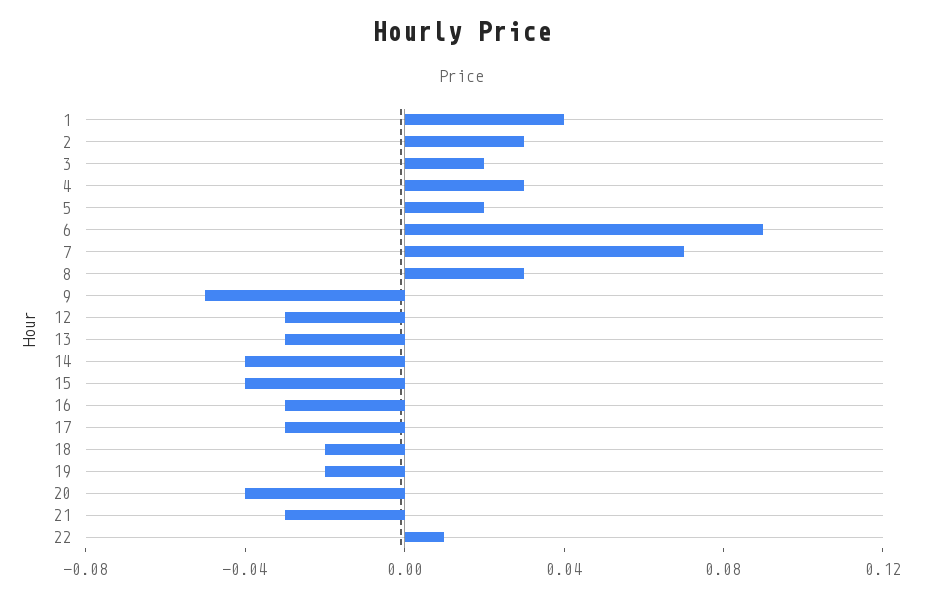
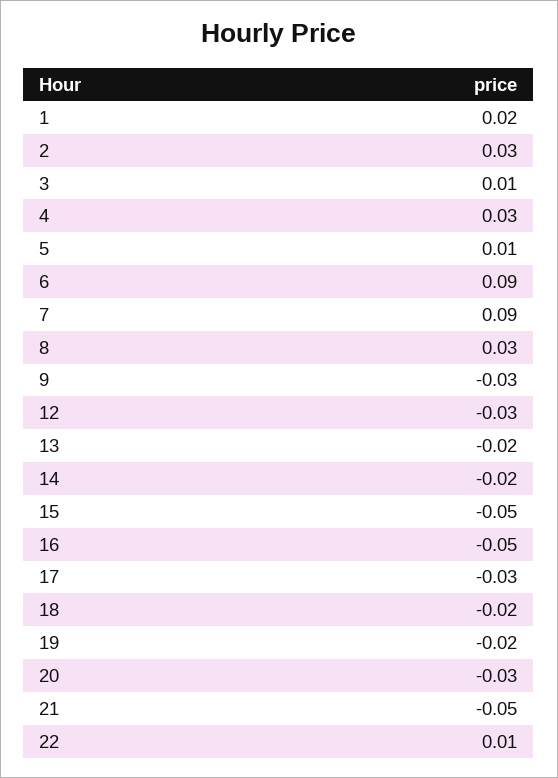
  {
-   "1": 0.04,
+   "1": 0.02,
    "2": 0.03,
-   "3": 0.02,
+   "3": 0.01,
    "4": 0.03,
-   "5": 0.02,
+   "5": 0.01,
    "6": 0.09,
-   "7": 0.07,
+   "7": 0.09,
    "8": 0.03,
-   "9": -0.05,
+   "9": -0.03,
    "12": -0.03,
-   "13": -0.03,
+   "13": -0.02,
-   "14": -0.04,
+   "14": -0.02,
-   "15": -0.04,
+   "15": -0.05,
-   "16": -0.03,
+   "16": -0.05,
    "17": -0.03,
    "18": -0.02,
    "19": -0.02,
-   "20": -0.04,
+   "20": -0.03,
-   "21": -0.03,
+   "21": -0.05,
    "22": 0.01
  }

